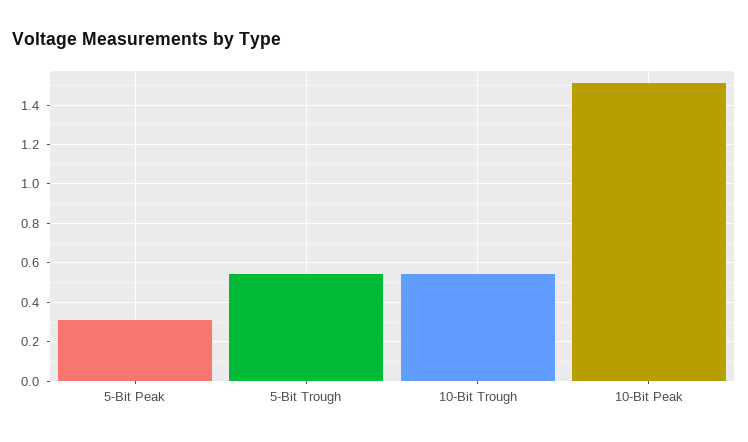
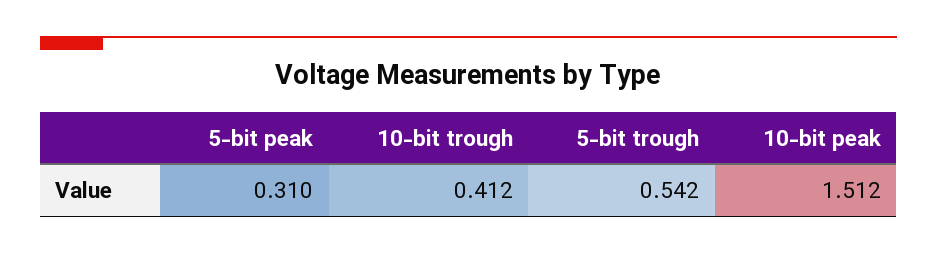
  {
    "5-Bit Peak": 0.31,
    "5-Bit Trough": 0.542,
-   "10-Bit Trough": 0.55,
+   "10-Bit Trough": 0.412,
    "10-Bit Peak": 1.512
  }

